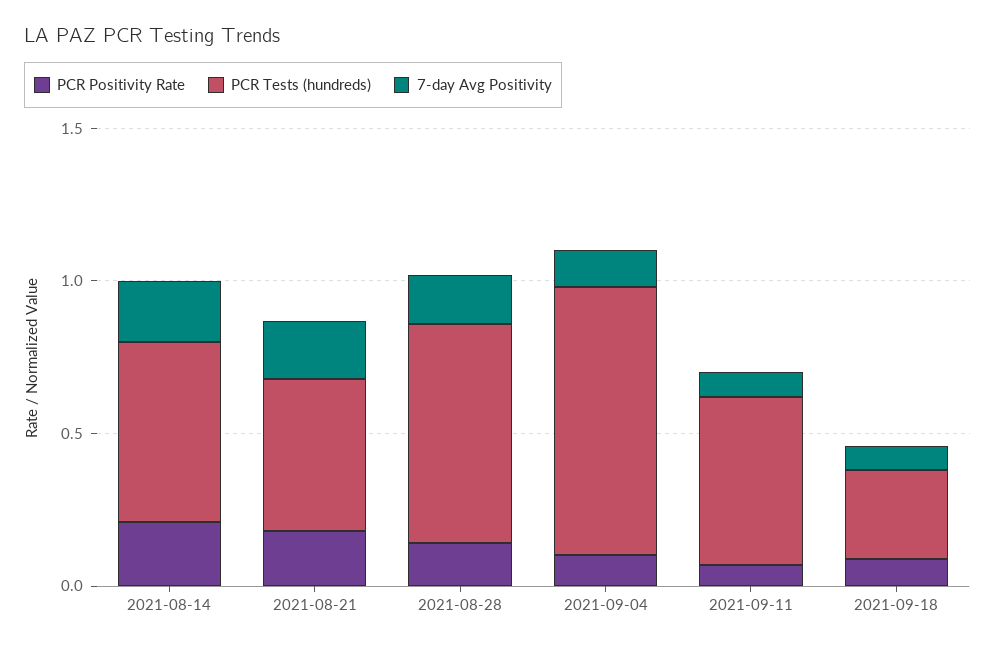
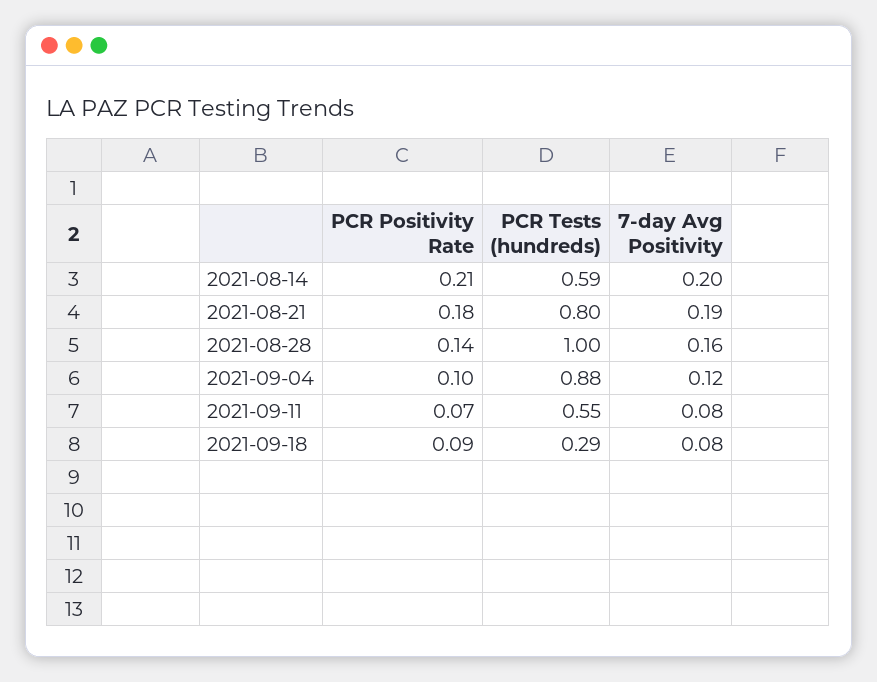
  {
    "PCR Positivity Rate": {
      "2021-08-14": 0.21,
      "2021-08-21": 0.18,
      "2021-08-28": 0.14,
      "2021-09-04": 0.1,
      "2021-09-11": 0.07,
      "2021-09-18": 0.09
    },
    "PCR Tests (hundreds)": {
      "2021-08-14": 0.59,
-     "2021-08-21": 0.5,
+     "2021-08-21": 0.8,
-     "2021-08-28": 0.7,
+     "2021-08-28": 1,
      "2021-09-04": 0.88,
      "2021-09-11": 0.55,
      "2021-09-18": 0.29
    },
    "7-day Avg Positivity": {
      "2021-08-14": 0.2,
      "2021-08-21": 0.19,
      "2021-08-28": 0.16,
      "2021-09-04": 0.12,
      "2021-09-11": 0.08,
      "2021-09-18": 0.08
    }
  }

